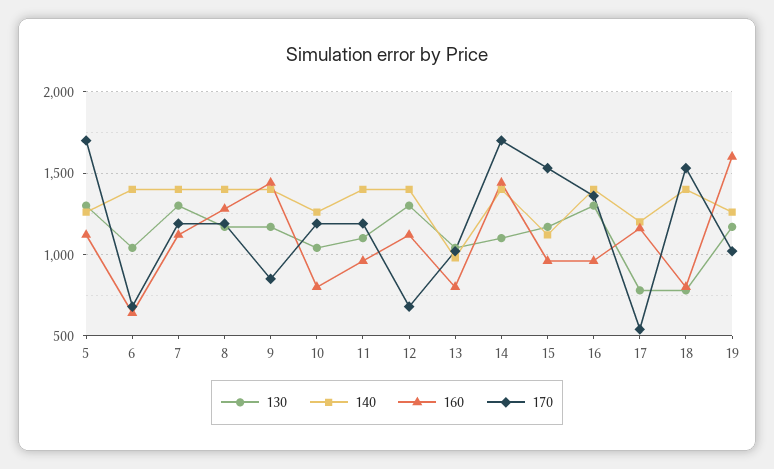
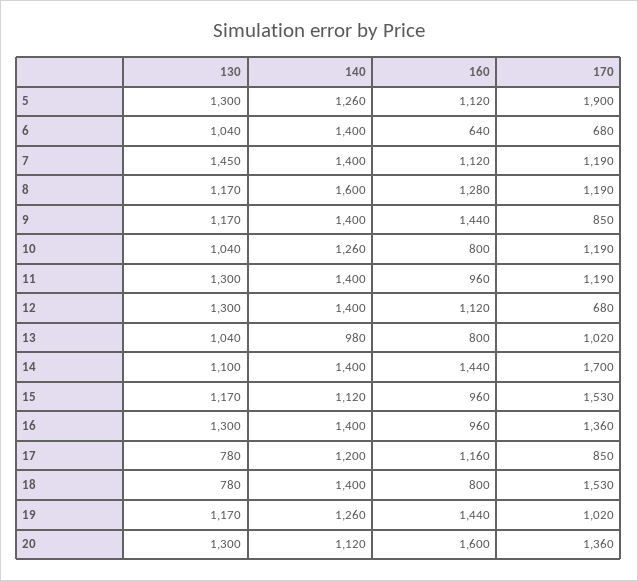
  {
    "130": {
      "5": 1300,
      "6": 1040,
-     "7": 1300,
+     "7": 1450,
      "8": 1170,
      "9": 1170,
      "10": 1040,
-     "11": 1100,
+     "11": 1300,
      "12": 1300,
      "13": 1040,
      "14": 1100,
      "15": 1170,
      "16": 1300,
      "17": 780,
      "18": 780,
-     "19": 1170
+     "19": 1170,
+     "20": 1300
    },
    "140": {
      "5": 1260,
      "6": 1400,
      "7": 1400,
-     "8": 1400,
+     "8": 1600,
      "9": 1400,
      "10": 1260,
      "11": 1400,
      "12": 1400,
      "13": 980,
      "14": 1400,
      "15": 1120,
      "16": 1400,
      "17": 1200,
      "18": 1400,
-     "19": 1260
+     "19": 1260,
+     "20": 1120
    },
    "160": {
      "5": 1120,
      "6": 640,
      "7": 1120,
      "8": 1280,
      "9": 1440,
      "10": 800,
      "11": 960,
      "12": 1120,
      "13": 800,
      "14": 1440,
      "15": 960,
      "16": 960,
      "17": 1160,
      "18": 800,
-     "19": 1600
+     "19": 1440,
+     "20": 1600
    },
    "170": {
-     "5": 1700,
+     "5": 1900,
      "6": 680,
      "7": 1190,
      "8": 1190,
      "9": 850,
      "10": 1190,
      "11": 1190,
      "12": 680,
      "13": 1020,
      "14": 1700,
      "15": 1530,
      "16": 1360,
-     "17": 550,
+     "17": 850,
      "18": 1530,
-     "19": 1020
+     "19": 1020,
+     "20": 1360
    }
  }

